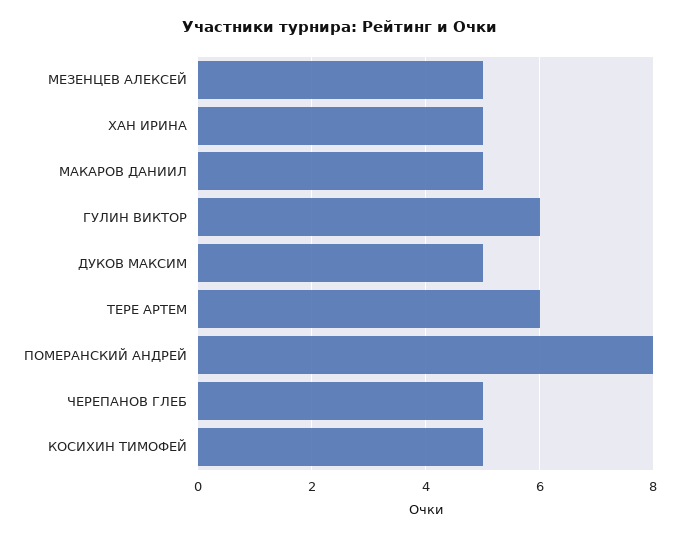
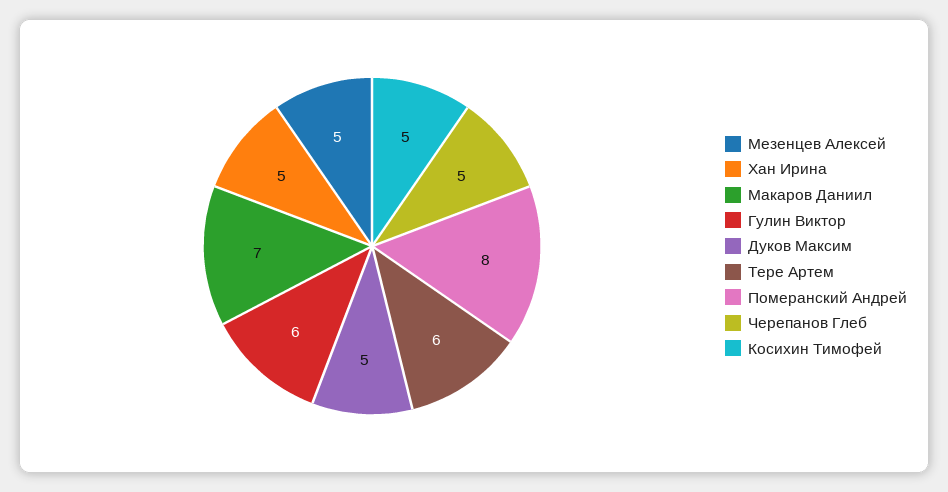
  {
    "МЕЗЕНЦЕВ АЛЕКСЕЙ": 5,
    "ХАН ИРИНА": 5,
-   "МАКАРОВ ДАНИИЛ": 5,
+   "МАКАРОВ ДАНИИЛ": 7,
    "ГУЛИН ВИКТОР": 6,
    "ДУКОВ МАКСИМ": 5,
    "ТЕРЕ АРТЕМ": 6,
    "ПОМЕРАНСКИЙ АНДРЕЙ": 8,
    "ЧЕРЕПАНОВ ГЛЕБ": 5,
    "КОСИХИН ТИМОФЕЙ": 5
  }

